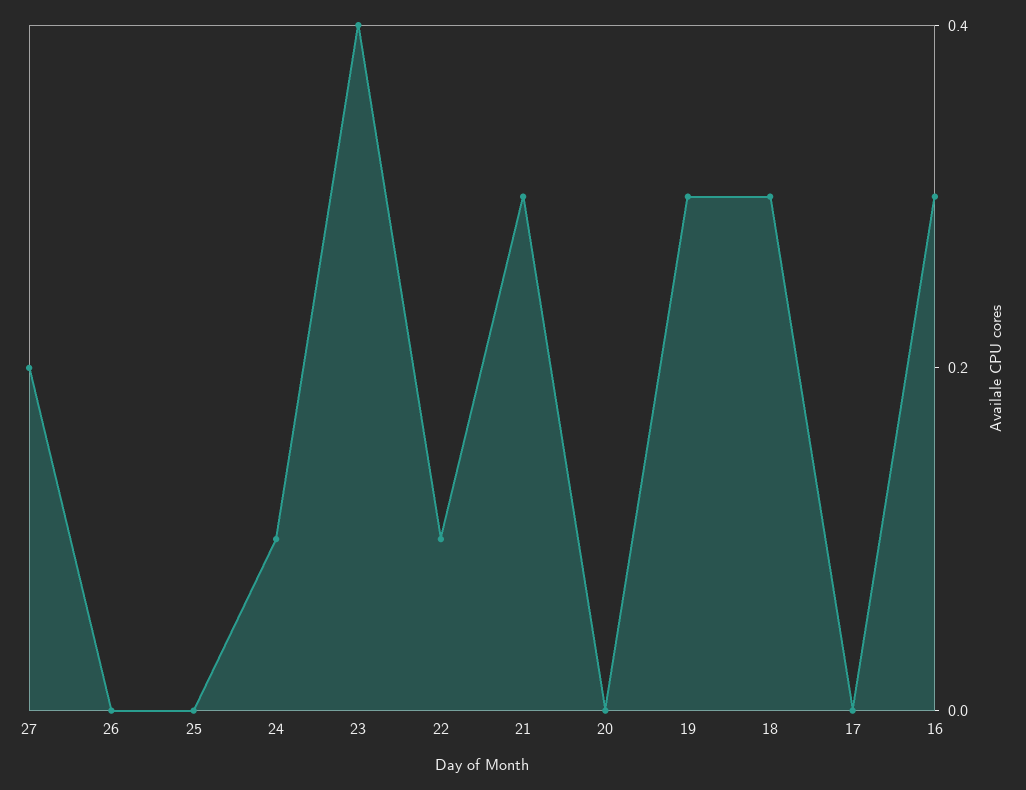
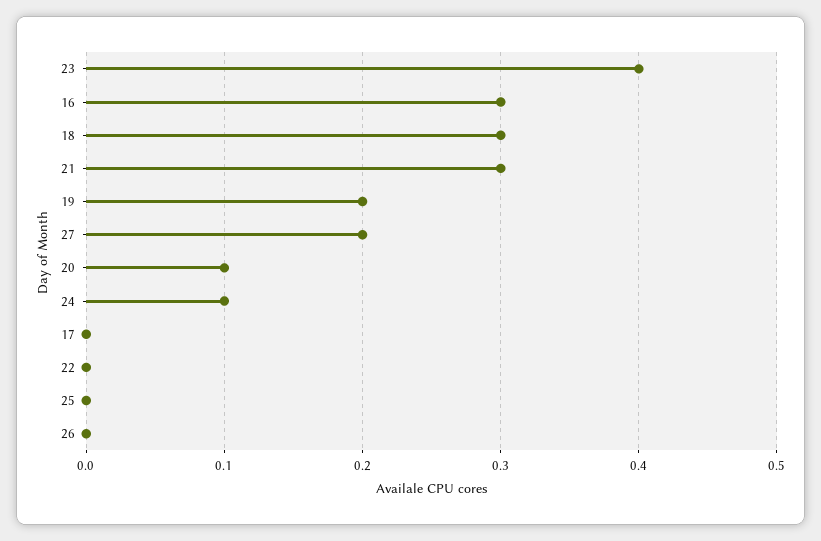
  {
    "27": 0.2,
    "26": 0,
    "25": 0,
    "24": 0.1,
    "23": 0.4,
-   "22": 0.1,
+   "22": 0,
    "21": 0.3,
-   "20": 0,
+   "20": 0.1,
-   "19": 0.3,
+   "19": 0.2,
    "18": 0.3,
    "17": 0,
    "16": 0.3
  }

